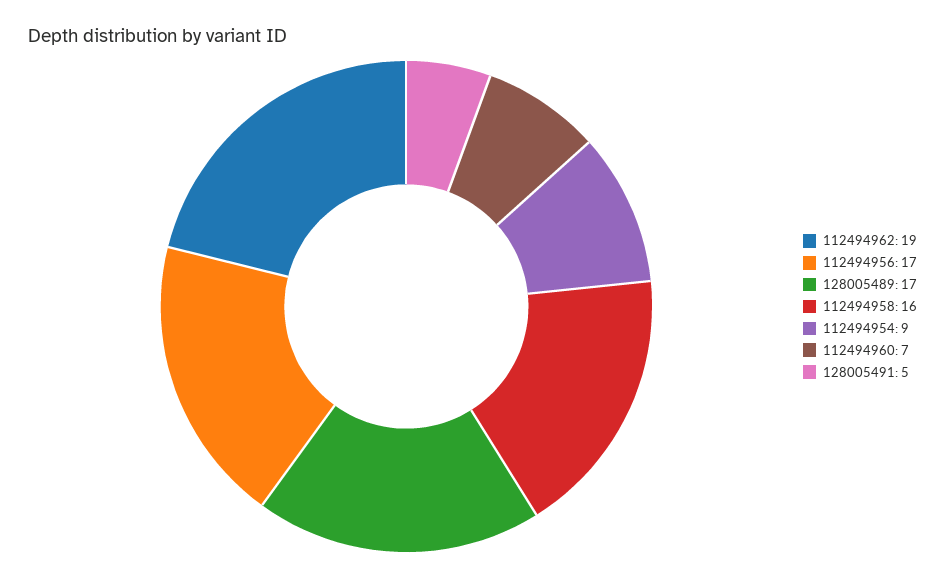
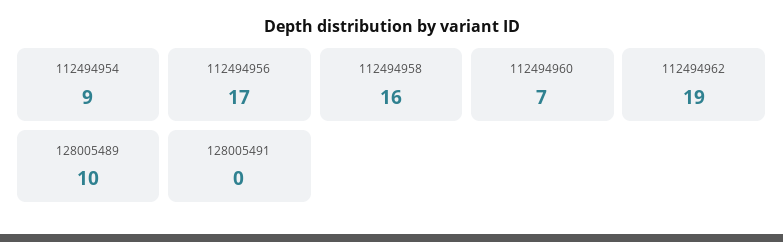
  {
    "112494962": 19,
    "112494956": 17,
-   "128005489": 17,
+   "128005489": 10,
    "112494958": 16,
    "112494954": 9,
    "112494960": 7,
-   "128005491": 5
+   "128005491": 0
  }

